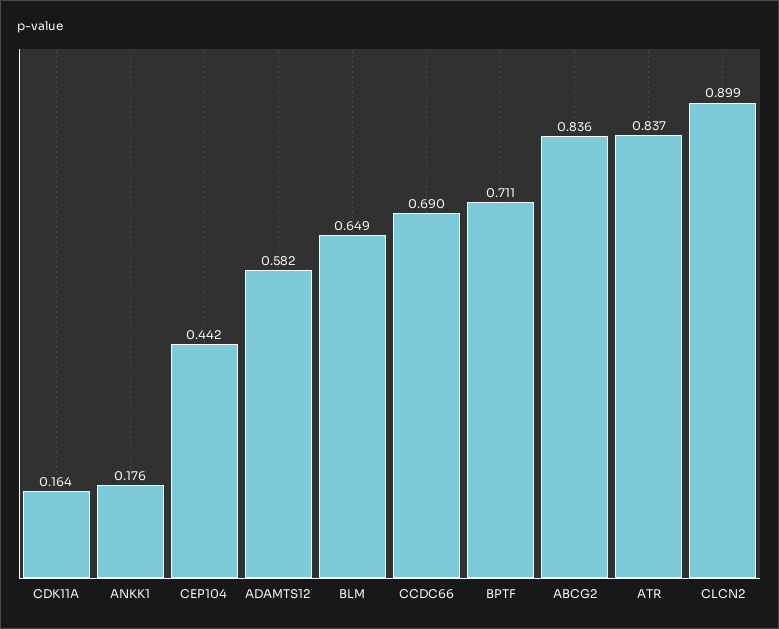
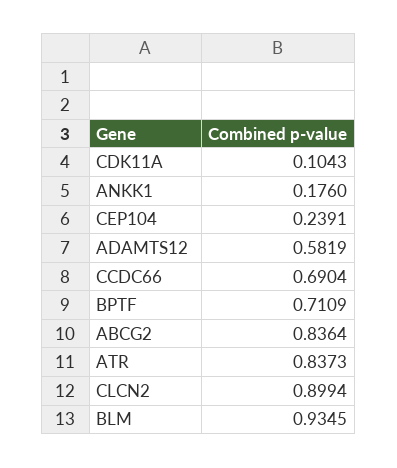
  {
-   "CDK11A": 0.164,
+   "CDK11A": 0.1043,
    "ANKK1": 0.176,
-   "CEP104": 0.442,
+   "CEP104": 0.2391,
    "ADAMTS12": 0.5819,
-   "BLM": 0.649,
+   "BLM": 0.9345,
    "CCDC66": 0.6904,
    "BPTF": 0.7109,
    "ABCG2": 0.8364,
    "ATR": 0.8373,
    "CLCN2": 0.8994
  }

